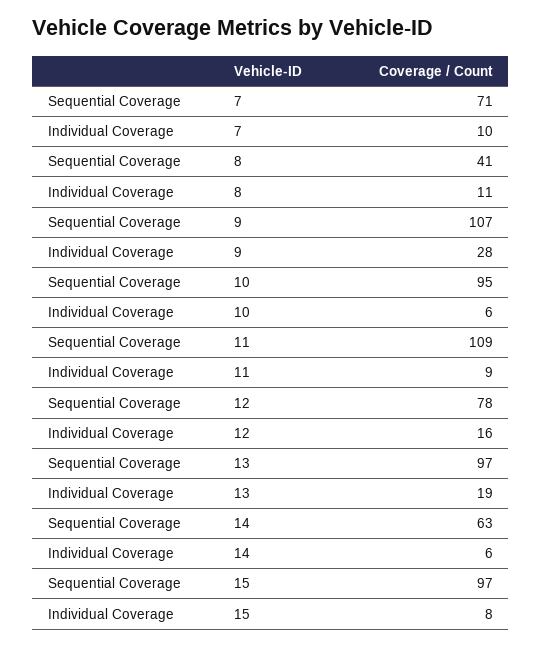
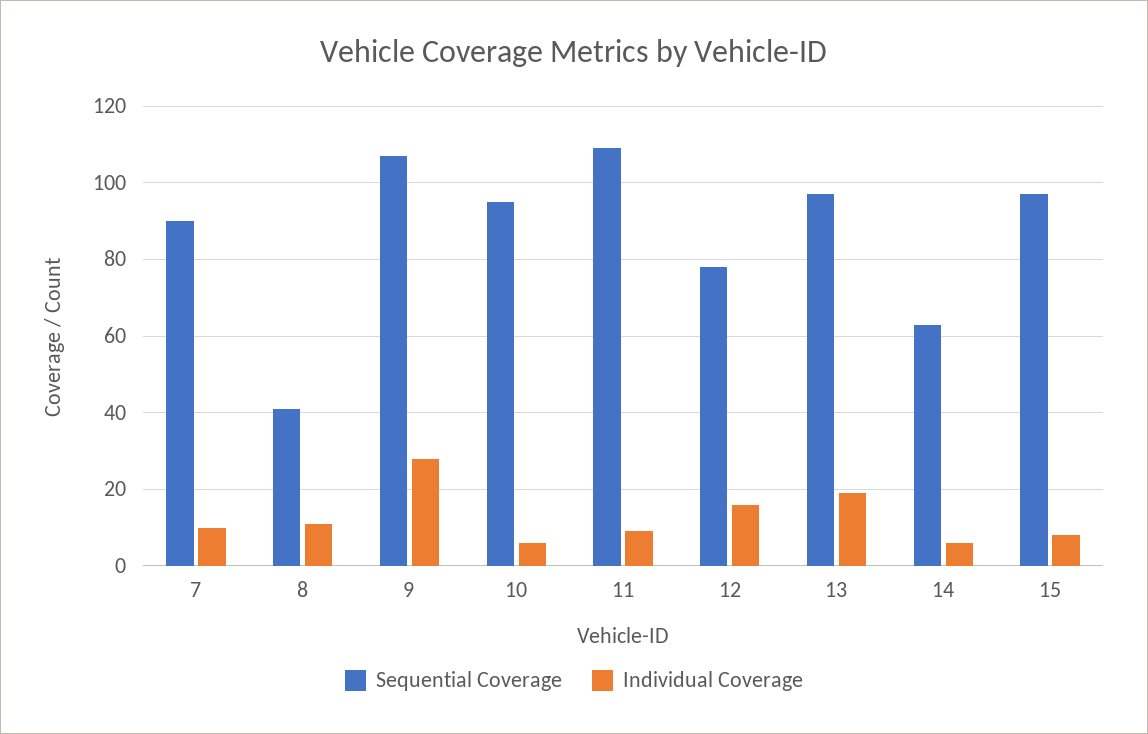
  {
    "Sequential Coverage": {
-     "7": 71,
+     "7": 90,
      "8": 41,
      "9": 107,
      "10": 95,
      "11": 109,
      "12": 78,
      "13": 97,
      "14": 63,
      "15": 97
    },
    "Individual Coverage": {
      "7": 10,
      "8": 11,
      "9": 28,
      "10": 6,
      "11": 9,
      "12": 16,
      "13": 19,
      "14": 6,
      "15": 8
    }
  }

